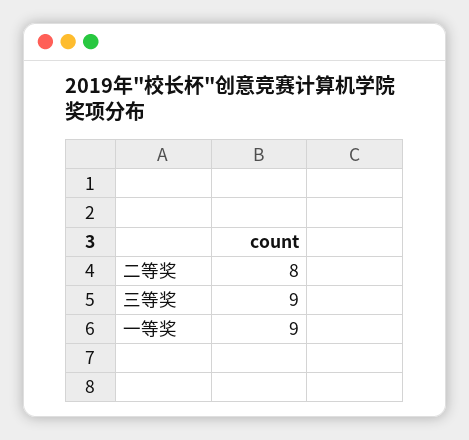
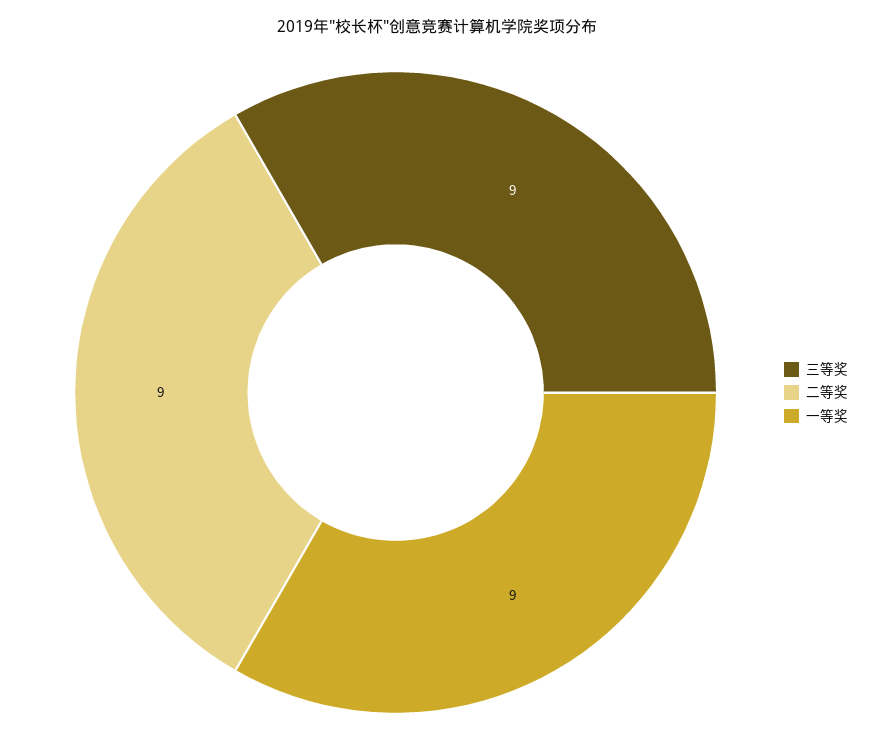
  {
-   "二等奖": 8,
+   "二等奖": 9,
    "三等奖": 9,
    "一等奖": 9
  }

